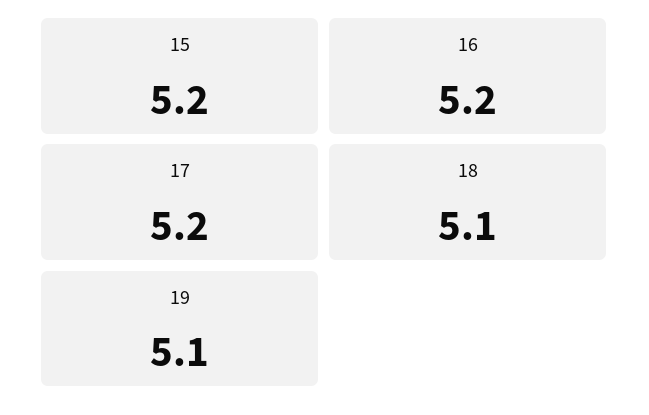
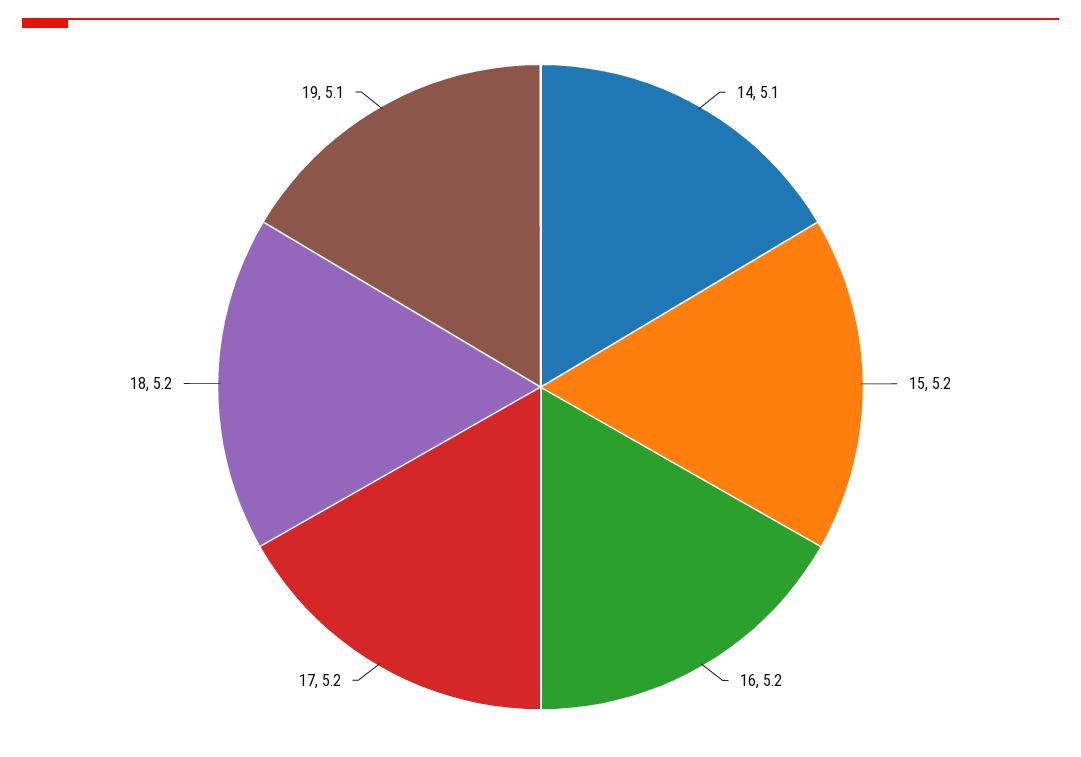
  {
    "15": 5.2,
    "16": 5.2,
    "17": 5.2,
-   "18": 5.1,
+   "18": 5.2,
-   "19": 5.1
+   "19": 5.1,
+   "14": 5.1
  }

